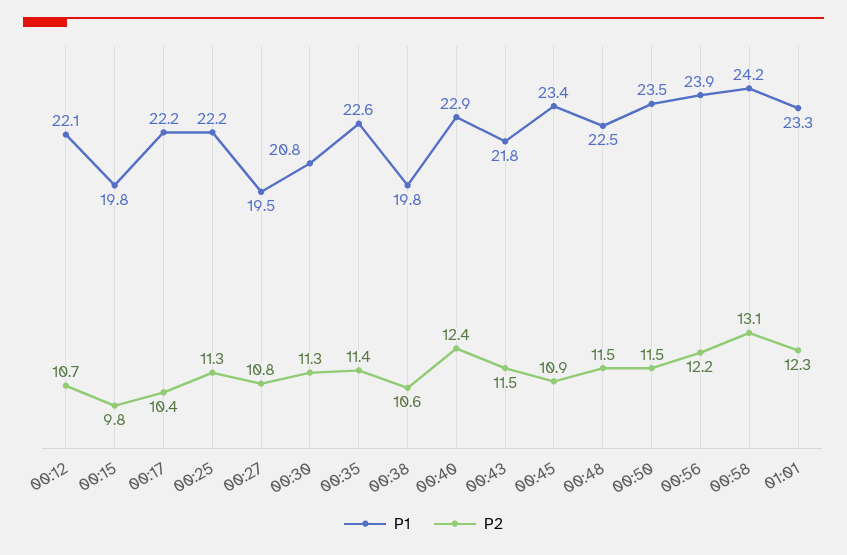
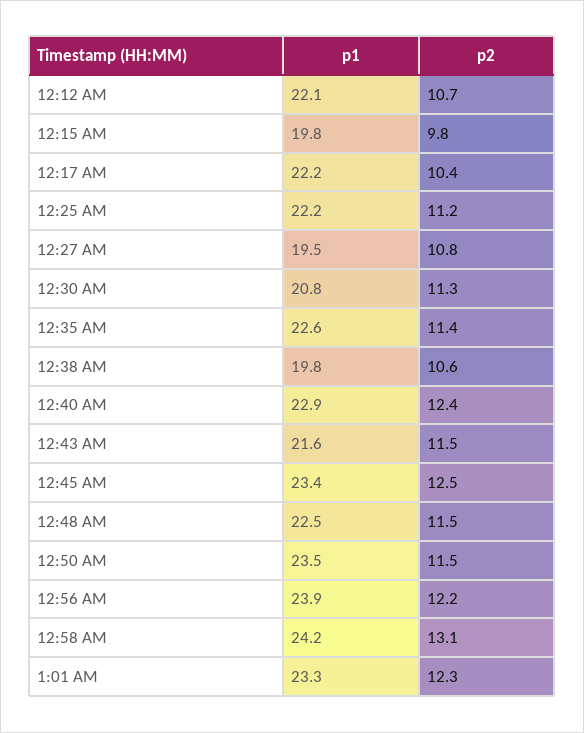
  {
    "P1": {
      "00:12": 22.1,
      "00:15": 19.8,
      "00:17": 22.2,
      "00:25": 22.2,
      "00:27": 19.5,
      "00:30": 20.8,
      "00:35": 22.6,
      "00:38": 19.8,
      "00:40": 22.9,
-     "00:43": 21.8,
+     "00:43": 21.6,
      "00:45": 23.4,
      "00:48": 22.5,
      "00:50": 23.5,
      "00:56": 23.9,
      "00:58": 24.2,
      "01:01": 23.3
    },
    "P2": {
      "00:12": 10.7,
      "00:15": 9.8,
      "00:17": 10.4,
-     "00:25": 11.3,
+     "00:25": 11.2,
      "00:27": 10.8,
      "00:30": 11.3,
      "00:35": 11.4,
      "00:38": 10.6,
      "00:40": 12.4,
      "00:43": 11.5,
-     "00:45": 10.9,
+     "00:45": 12.5,
      "00:48": 11.5,
      "00:50": 11.5,
      "00:56": 12.2,
      "00:58": 13.1,
      "01:01": 12.3
    }
  }

